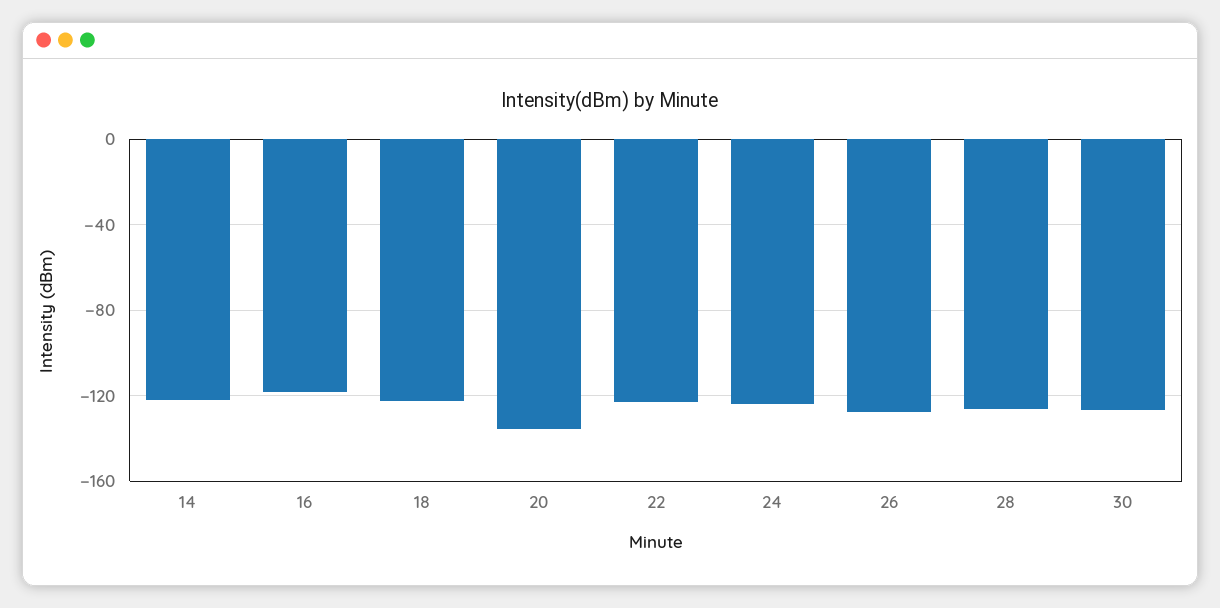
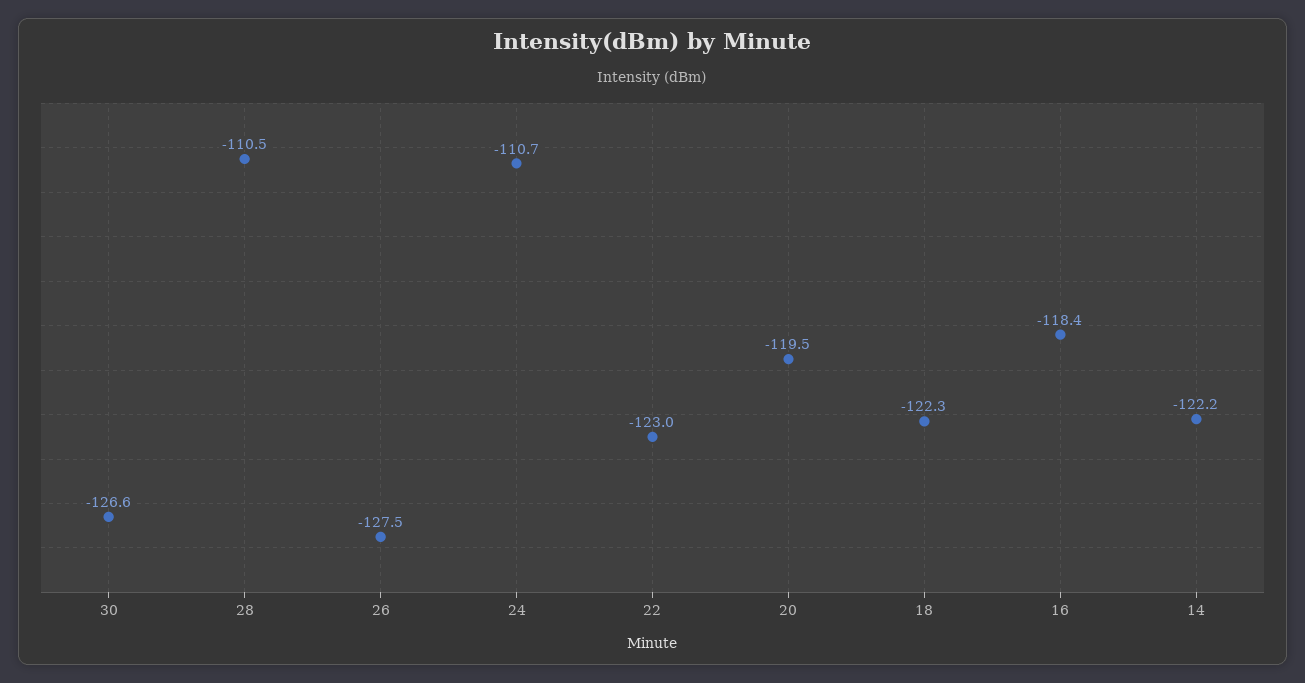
  {
    "14": -122.2,
    "16": -118.4,
    "18": -122.3,
-   "20": -135,
+   "20": -119.5,
    "22": -123,
-   "24": -125,
+   "24": -110.7,
    "26": -127.5,
-   "28": -125,
+   "28": -110.5,
    "30": -126.6
  }

